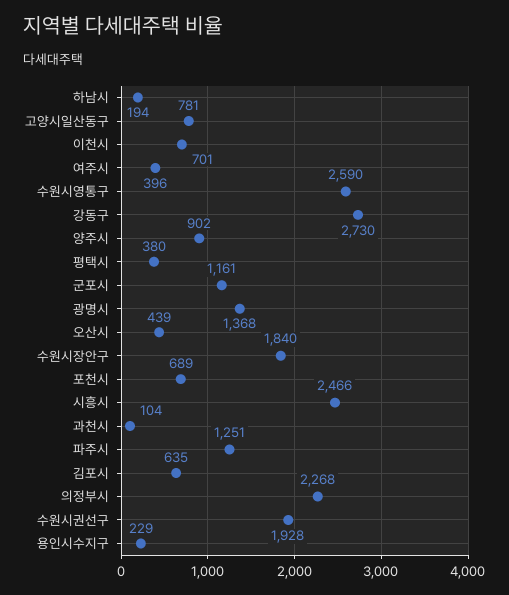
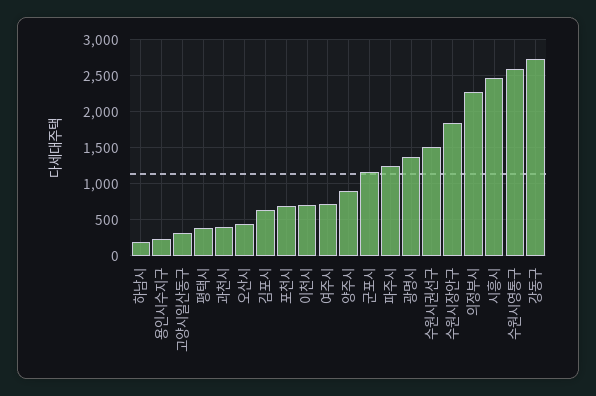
  {
    "하남시": 194,
-   "고양시일산동구": 781,
+   "고양시일산동구": 300,
    "이천시": 701,
-   "여주시": 396,
+   "여주시": 700,
    "수원시영통구": 2590,
    "강동구": 2730,
    "양주시": 902,
    "평택시": 380,
    "군포시": 1161,
    "광명시": 1368,
    "오산시": 439,
    "수원시장안구": 1840,
    "포천시": 689,
    "시흥시": 2466,
-   "과천시": 104,
+   "과천시": 400,
    "파주시": 1251,
    "김포시": 635,
    "의정부시": 2268,
-   "수원시권선구": 1928,
+   "수원시권선구": 1500,
    "용인시수지구": 229
  }

